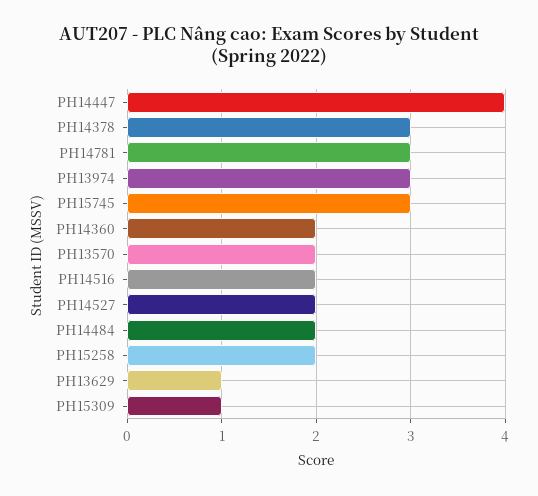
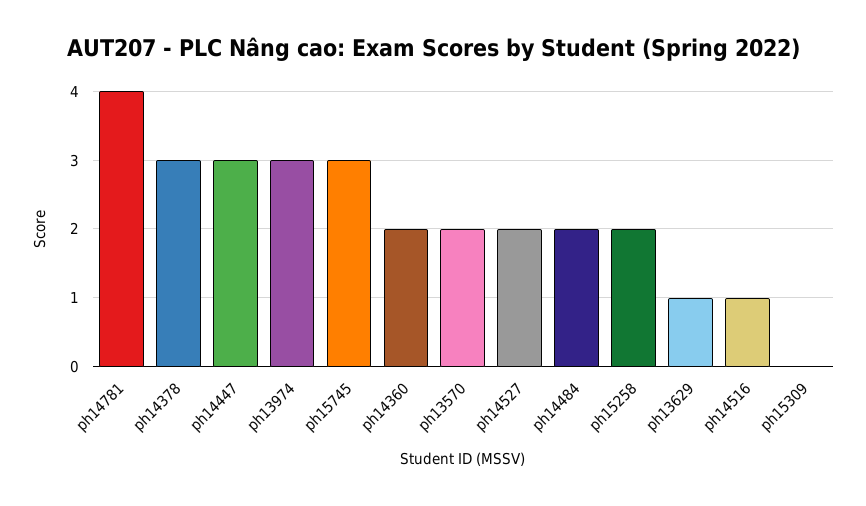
  {
-   "PH14447": 4,
+   "PH14447": 3,
    "PH14378": 3,
-   "PH14781": 3,
+   "PH14781": 4,
    "PH13974": 3,
    "PH15745": 3,
    "PH14360": 2,
    "PH13570": 2,
-   "PH14516": 2,
+   "PH14516": 1,
    "PH14527": 2,
    "PH14484": 2,
    "PH15258": 2,
    "PH13629": 1,
-   "PH15309": 1
+   "PH15309": 0
  }

